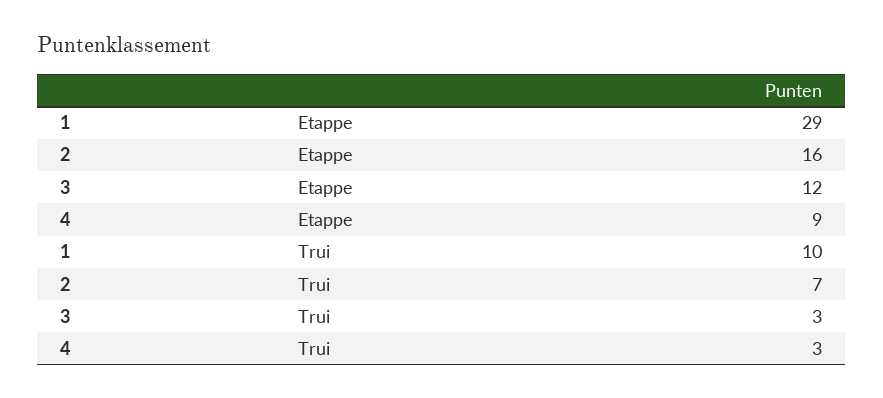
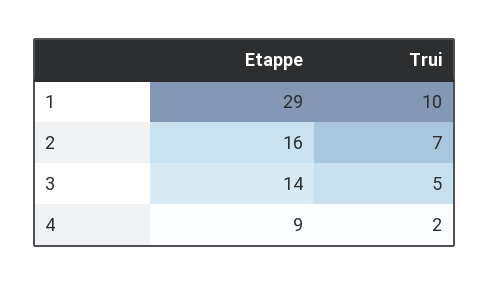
  {
    "1": {
      "Etappe": 29,
      "Trui": 10
    },
    "2": {
      "Etappe": 16,
      "Trui": 7
    },
    "3": {
-     "Etappe": 12,
+     "Etappe": 14,
-     "Trui": 3
+     "Trui": 5
    },
    "4": {
      "Etappe": 9,
-     "Trui": 3
+     "Trui": 2
    }
  }

